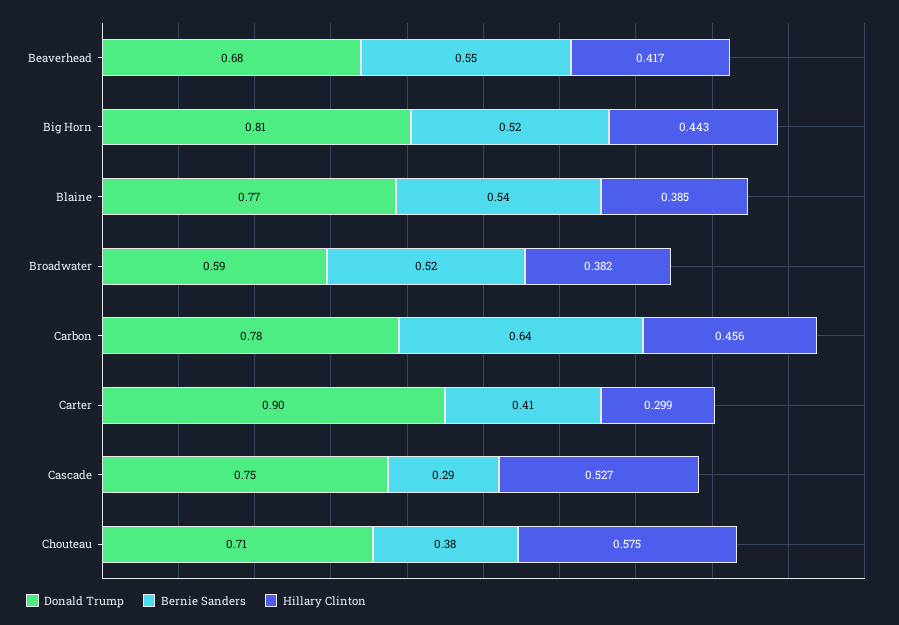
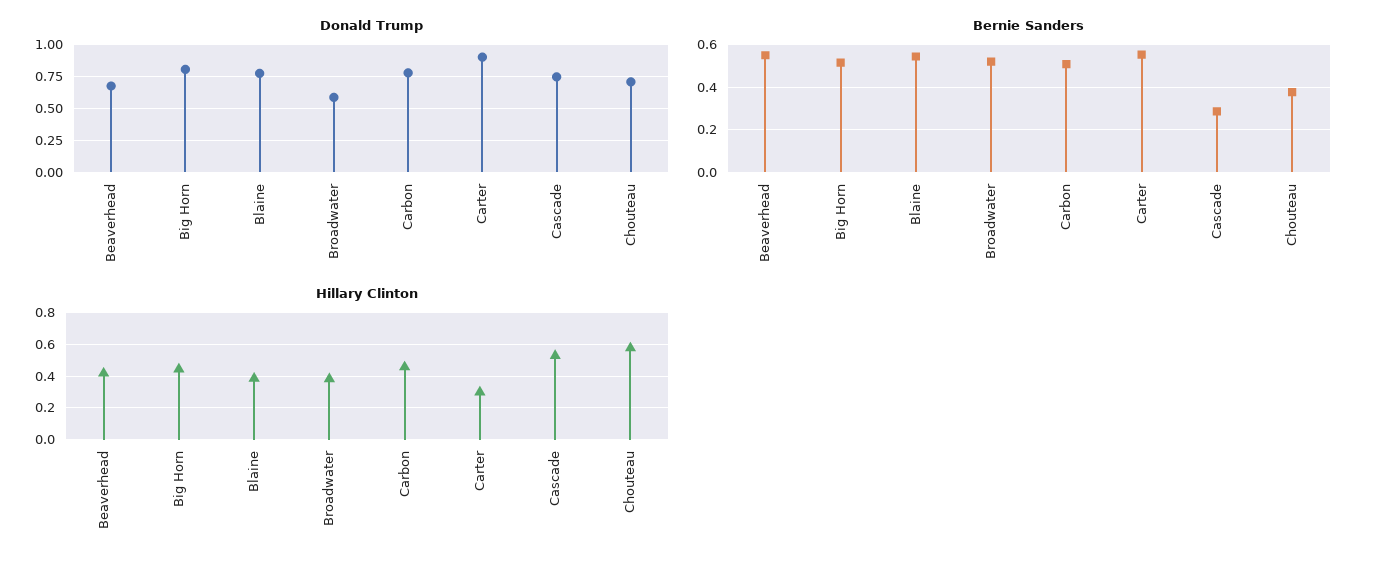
  {
    "Donald Trump": {
      "Beaverhead": 0.68,
      "Big Horn": 0.81,
      "Blaine": 0.77,
      "Broadwater": 0.59,
      "Carbon": 0.78,
      "Carter": 0.9,
      "Cascade": 0.75,
      "Chouteau": 0.71
    },
    "Bernie Sanders": {
      "Beaverhead": 0.55,
      "Big Horn": 0.52,
      "Blaine": 0.54,
      "Broadwater": 0.52,
-     "Carbon": 0.64,
+     "Carbon": 0.5,
-     "Carter": 0.41,
+     "Carter": 0.55,
      "Cascade": 0.29,
      "Chouteau": 0.38
    },
    "Hillary Clinton": {
      "Beaverhead": 0.417,
      "Big Horn": 0.443,
      "Blaine": 0.385,
      "Broadwater": 0.382,
      "Carbon": 0.456,
      "Carter": 0.299,
      "Cascade": 0.527,
      "Chouteau": 0.575
    }
  }

